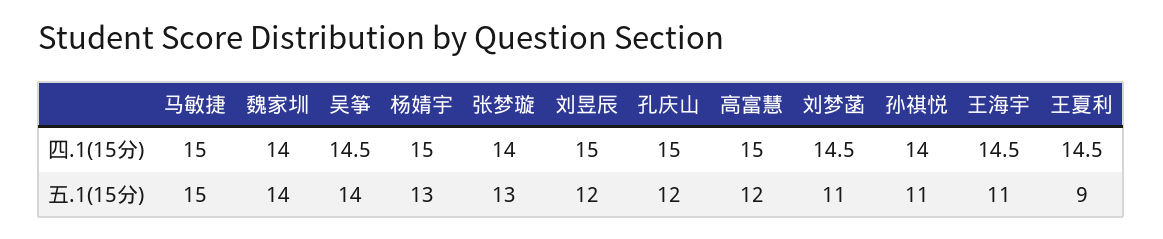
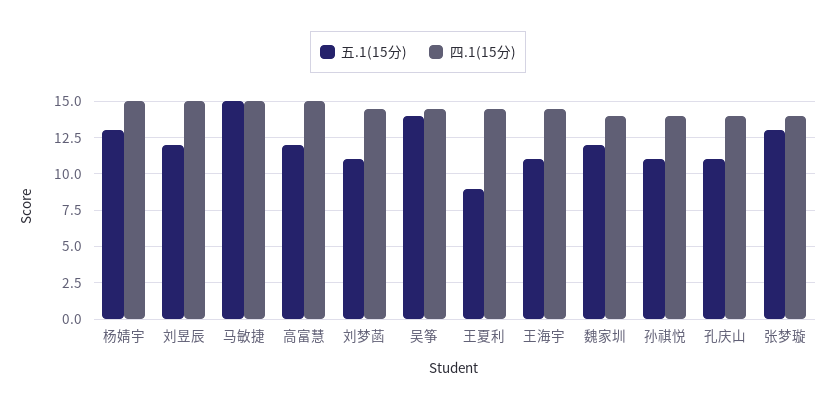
  {
    "四.1(15分)": {
      "马敏捷": 15,
      "魏家圳": 14,
      "吴筝": 14.5,
      "杨婧宇": 15,
      "张梦璇": 14,
      "刘昱辰": 15,
-     "孔庆山": 15,
+     "孔庆山": 14,
      "高富慧": 15,
      "刘梦菡": 14.5,
      "孙祺悦": 14,
      "王海宇": 14.5,
      "王夏利": 14.5
    },
    "五.1(15分)": {
      "马敏捷": 15,
-     "魏家圳": 14,
+     "魏家圳": 12,
      "吴筝": 14,
      "杨婧宇": 13,
      "张梦璇": 13,
      "刘昱辰": 12,
-     "孔庆山": 12,
+     "孔庆山": 11,
      "高富慧": 12,
      "刘梦菡": 11,
      "孙祺悦": 11,
      "王海宇": 11,
      "王夏利": 9
    }
  }

